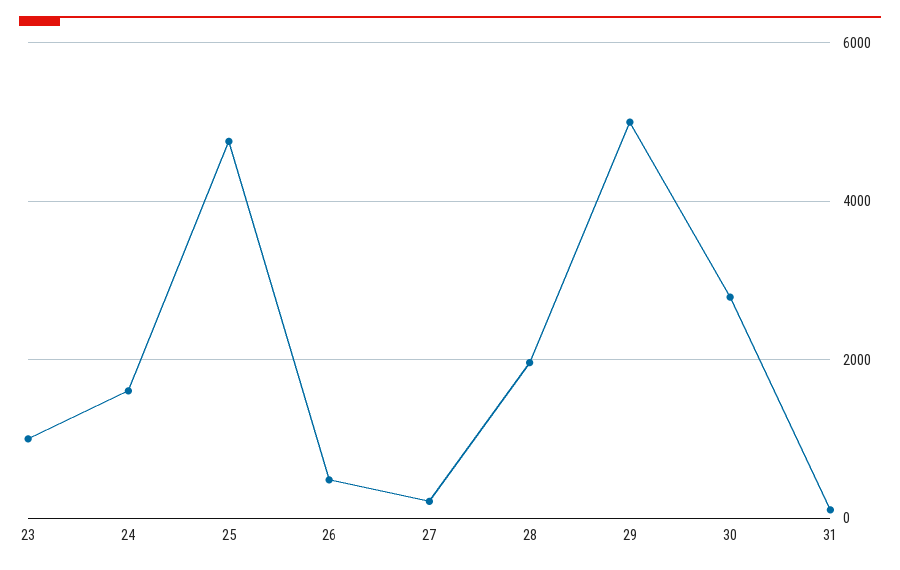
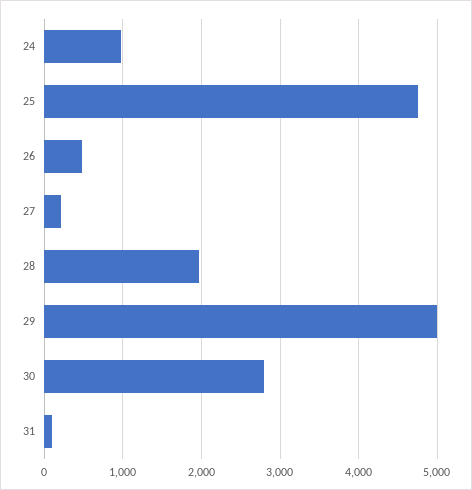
  {
-   "23": 1000,
-   "24": 1600,
+   "24": 1000,
    "25": 4800,
    "26": 500,
    "27": 200,
    "28": 2000,
    "29": 5000,
    "30": 2800,
    "31": 100
  }

